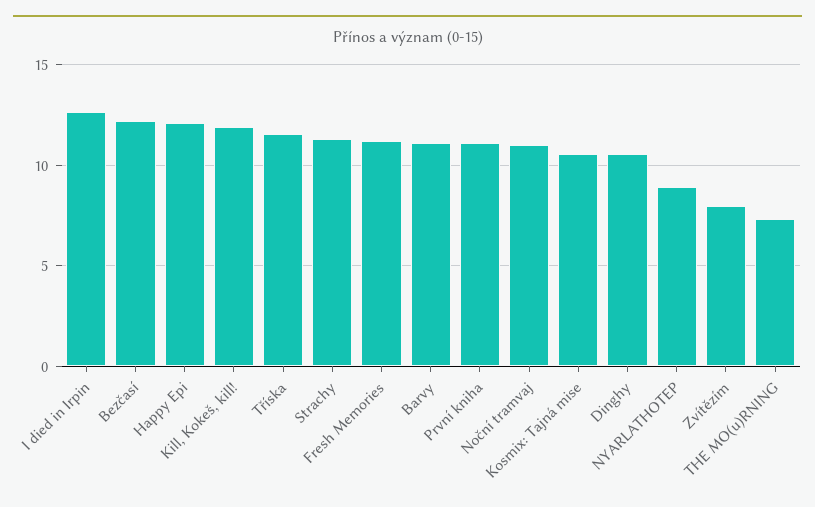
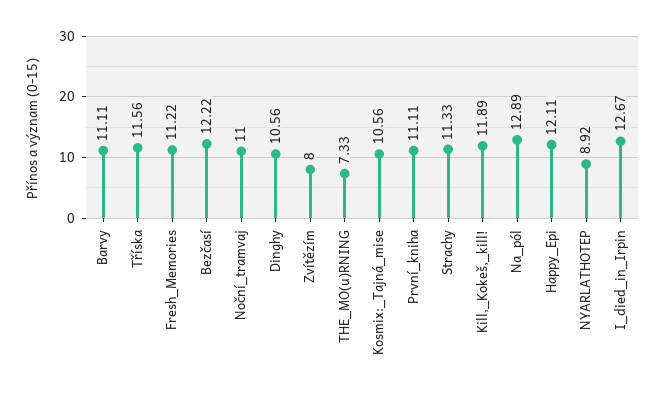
  {
    "I died in Irpin": 12.67,
    "Bezčasí": 12.22,
    "Happy Epi": 12.11,
    "Kill, Kokeš, kill!": 11.89,
    "Tříska": 11.56,
    "Strachy": 11.33,
    "Fresh Memories": 11.22,
    "Barvy": 11.11,
    "První kniha": 11.11,
    "Noční tramvaj": 11,
    "Kosmix: Tajná mise": 10.56,
    "Dinghy": 10.56,
    "NYARLATHOTEP": 8.92,
    "Zvítězím": 8,
-   "THE MO(u)RNING": 7.33
+   "THE MO(u)RNING": 7.33,
+   "Na_pól": 12.89
  }

